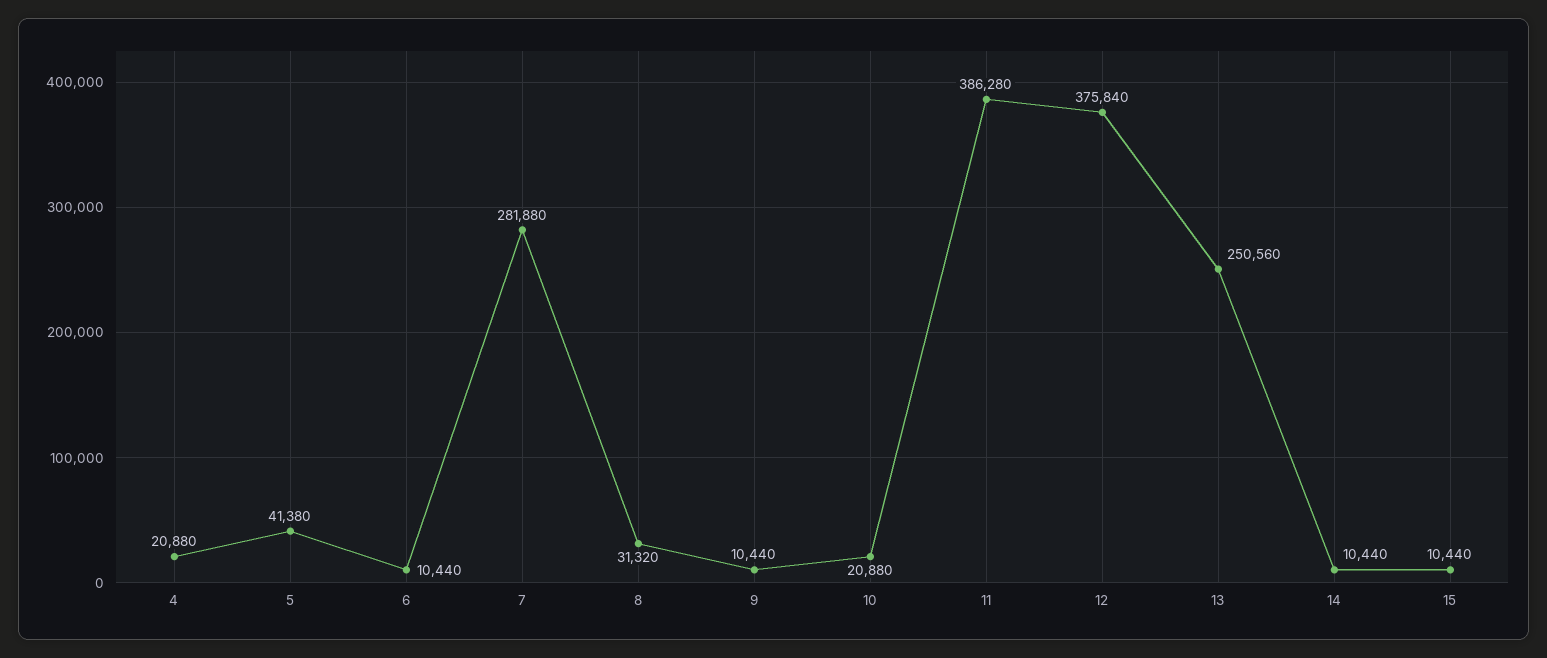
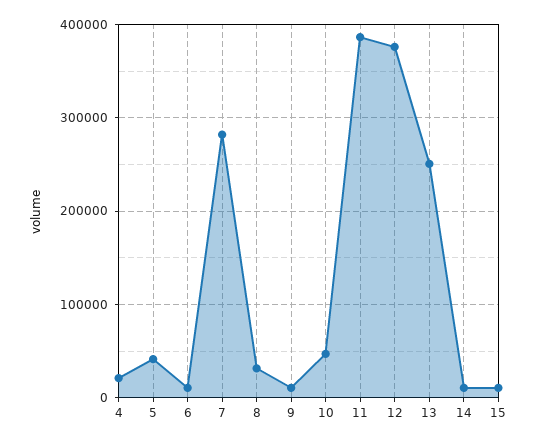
  {
    "4": 20880,
    "5": 41380,
    "6": 10440,
    "7": 281880,
    "8": 31320,
    "9": 10440,
-   "10": 20880,
+   "10": 50000,
    "11": 386280,
    "12": 375840,
    "13": 250560,
    "14": 10440,
    "15": 10440
  }

